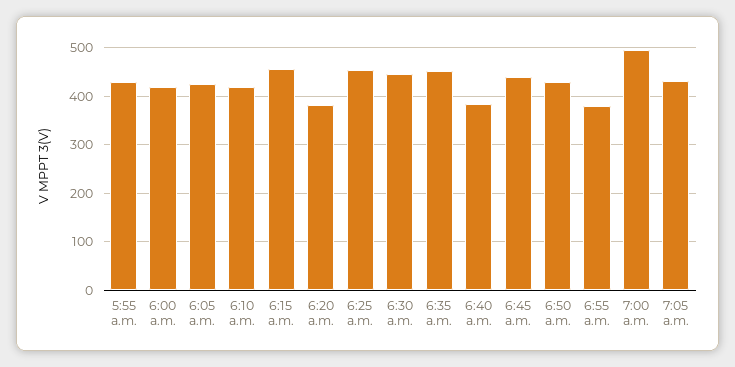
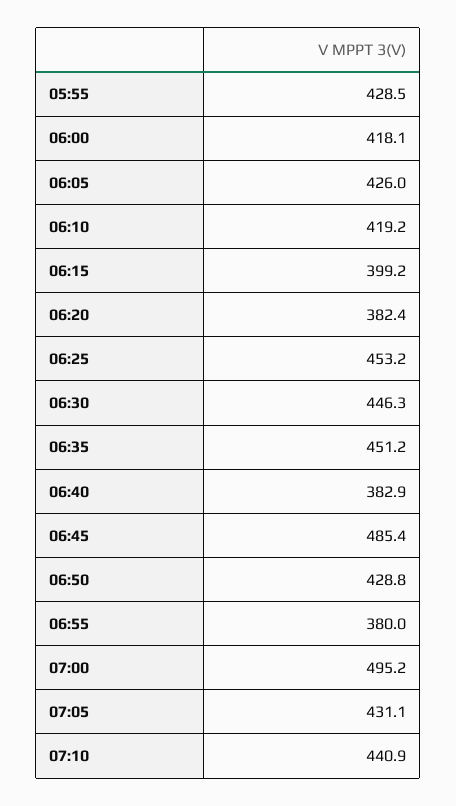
  {
    "5:55 a.m.": 428.5,
    "6:00 a.m.": 418.1,
    "6:05 a.m.": 426,
    "6:10 a.m.": 419.2,
-   "6:15 a.m.": 460,
+   "6:15 a.m.": 399.2,
    "6:20 a.m.": 382.4,
    "6:25 a.m.": 453.2,
    "6:30 a.m.": 446.3,
    "6:35 a.m.": 451.2,
    "6:40 a.m.": 382.9,
-   "6:45 a.m.": 440,
+   "6:45 a.m.": 485.4,
    "6:50 a.m.": 428.8,
    "6:55 a.m.": 380,
    "7:00 a.m.": 495.2,
-   "7:05 a.m.": 431.1
+   "7:05 a.m.": 431.1,
+   "07:10": 440.9
  }

